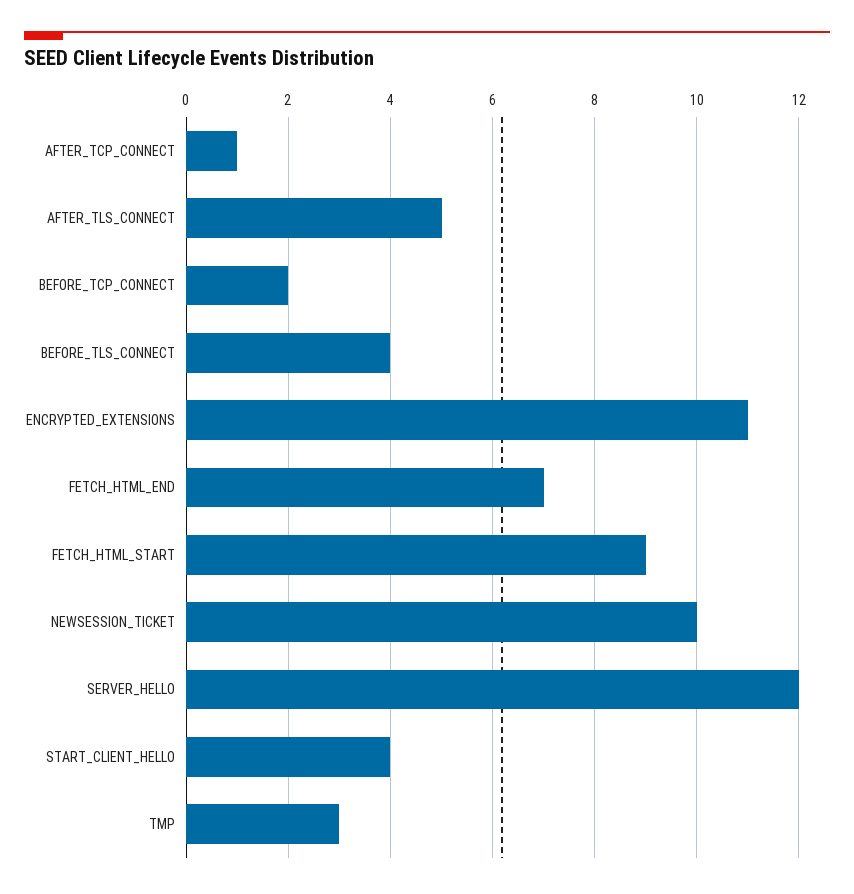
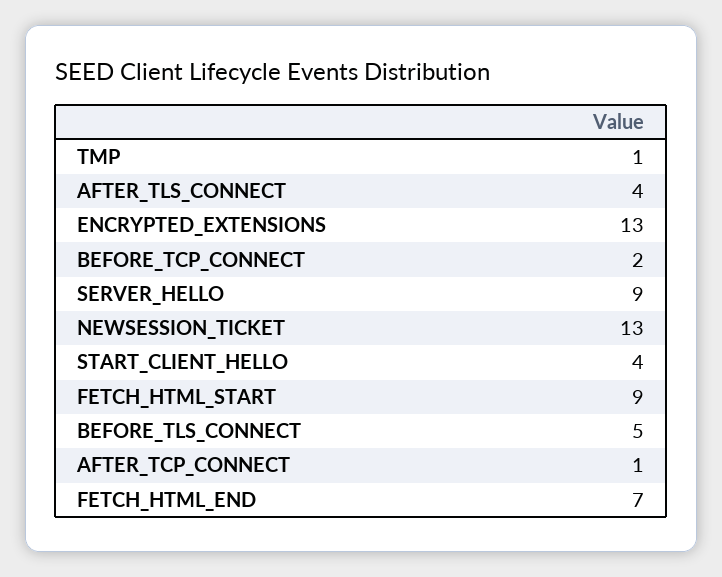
  {
    "AFTER_TCP_CONNECT": 1,
-   "AFTER_TLS_CONNECT": 5,
+   "AFTER_TLS_CONNECT": 4,
    "BEFORE_TCP_CONNECT": 2,
-   "BEFORE_TLS_CONNECT": 4,
+   "BEFORE_TLS_CONNECT": 5,
-   "ENCRYPTED_EXTENSIONS": 11,
+   "ENCRYPTED_EXTENSIONS": 13,
    "FETCH_HTML_END": 7,
    "FETCH_HTML_START": 9,
-   "NEWSESSION_TICKET": 10,
+   "NEWSESSION_TICKET": 13,
-   "SERVER_HELLO": 12,
+   "SERVER_HELLO": 9,
    "START_CLIENT_HELLO": 4,
-   "TMP": 3
+   "TMP": 1
  }

